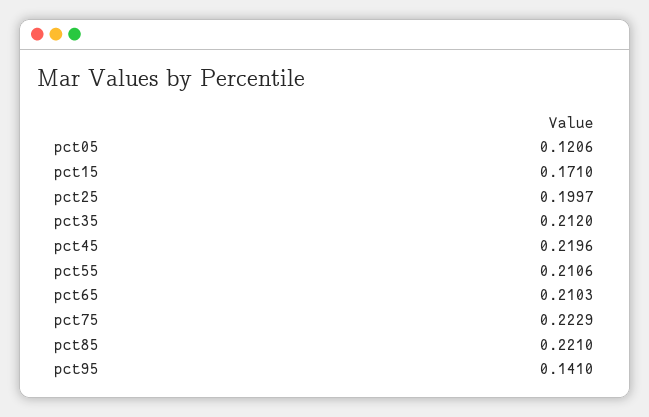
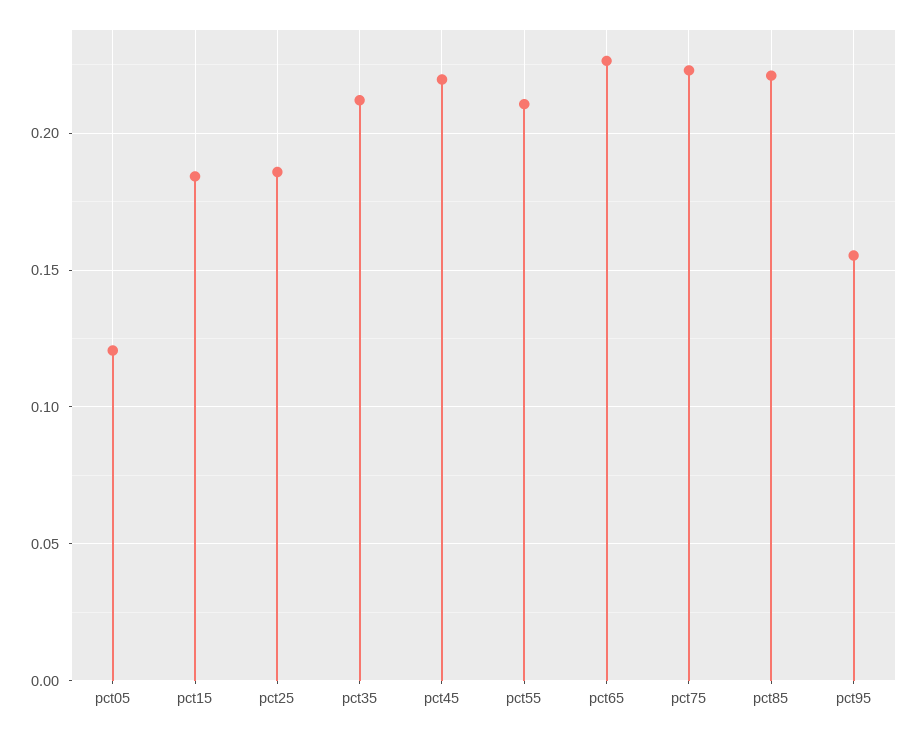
  {
    "pct05": 0.1206,
-   "pct15": 0.171,
+   "pct15": 0.185,
-   "pct25": 0.1997,
+   "pct25": 0.185,
    "pct35": 0.212,
    "pct45": 0.2196,
    "pct55": 0.2106,
-   "pct65": 0.2103,
+   "pct65": 0.225,
    "pct75": 0.2229,
    "pct85": 0.221,
-   "pct95": 0.141
+   "pct95": 0.155
  }

